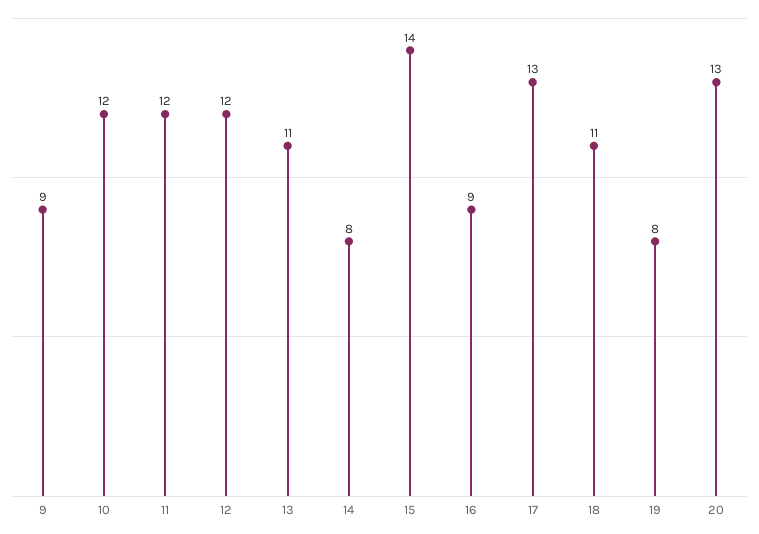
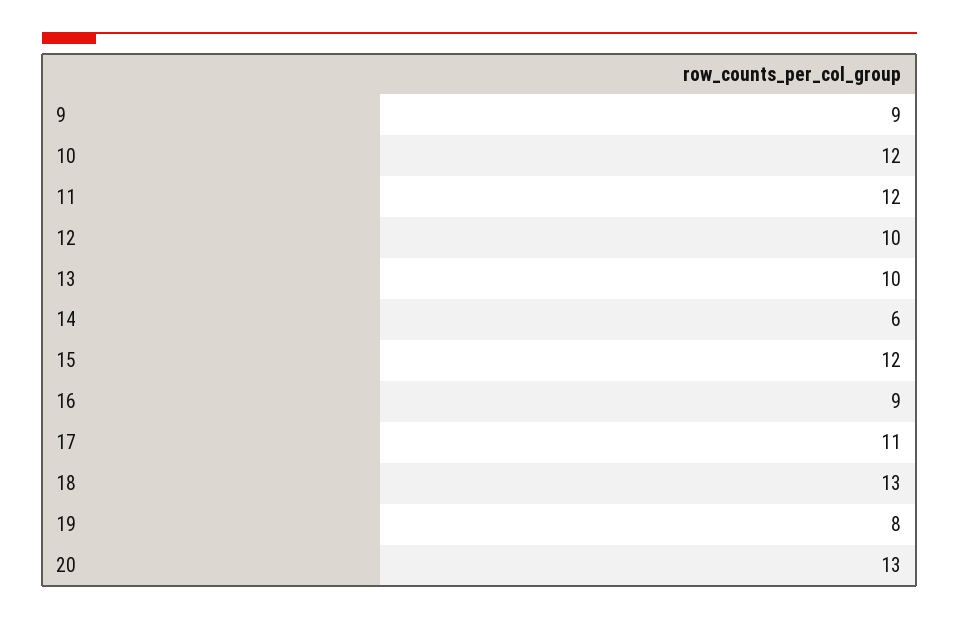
  {
    "9": 9,
    "10": 12,
    "11": 12,
-   "12": 12,
+   "12": 10,
-   "13": 11,
+   "13": 10,
-   "14": 8,
+   "14": 6,
-   "15": 14,
+   "15": 12,
    "16": 9,
-   "17": 13,
+   "17": 11,
-   "18": 11,
+   "18": 13,
    "19": 8,
    "20": 13
  }

